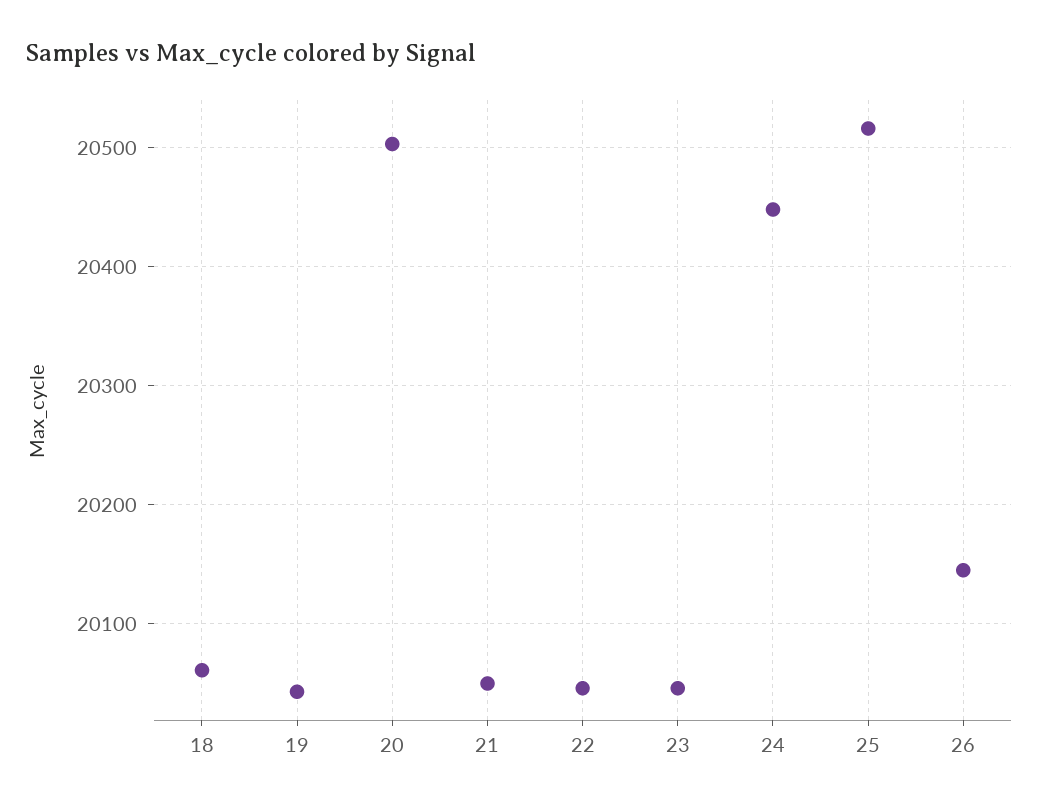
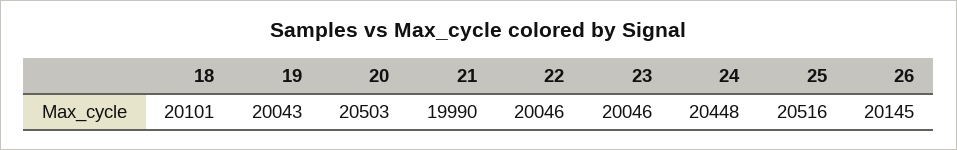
  {
-   "18": 20060,
+   "18": 20101,
    "19": 20043,
    "20": 20503,
-   "21": 20050,
+   "21": 19990,
    "22": 20046,
    "23": 20046,
    "24": 20448,
    "25": 20516,
    "26": 20145
  }

